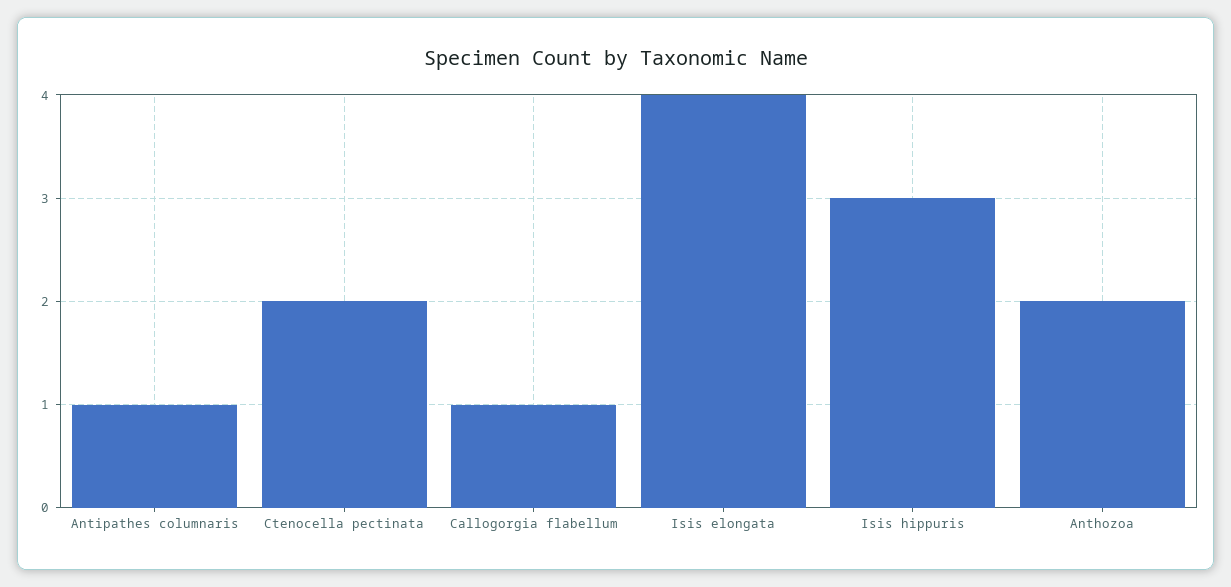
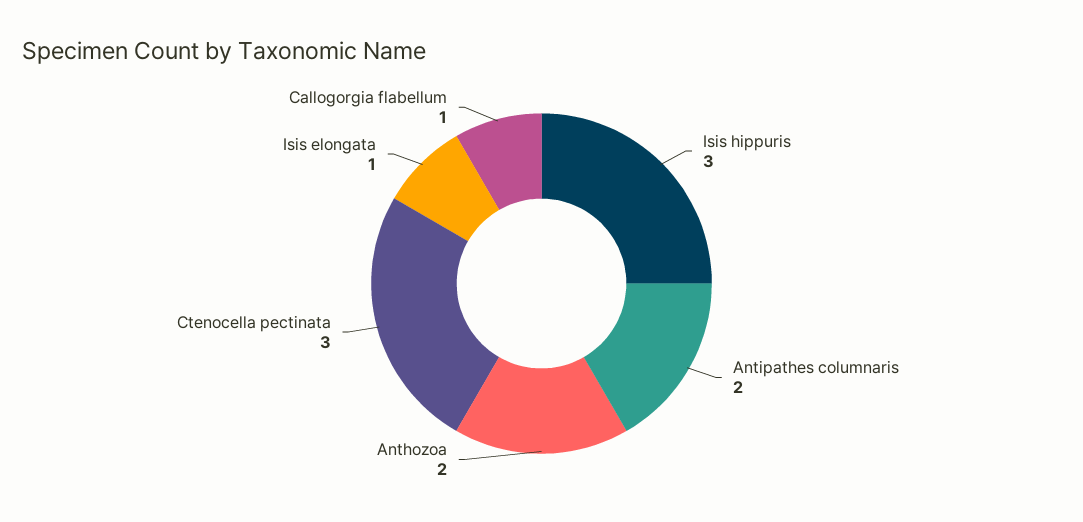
  {
-   "Antipathes columnaris": 1,
+   "Antipathes columnaris": 2,
-   "Ctenocella pectinata": 2,
+   "Ctenocella pectinata": 3,
    "Callogorgia flabellum": 1,
-   "Isis elongata": 4,
+   "Isis elongata": 1,
    "Isis hippuris": 3,
    "Anthozoa": 2
  }

